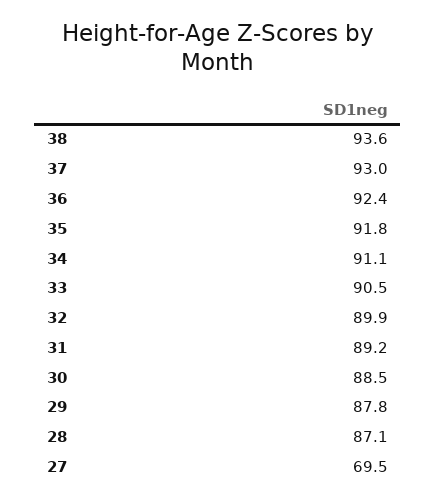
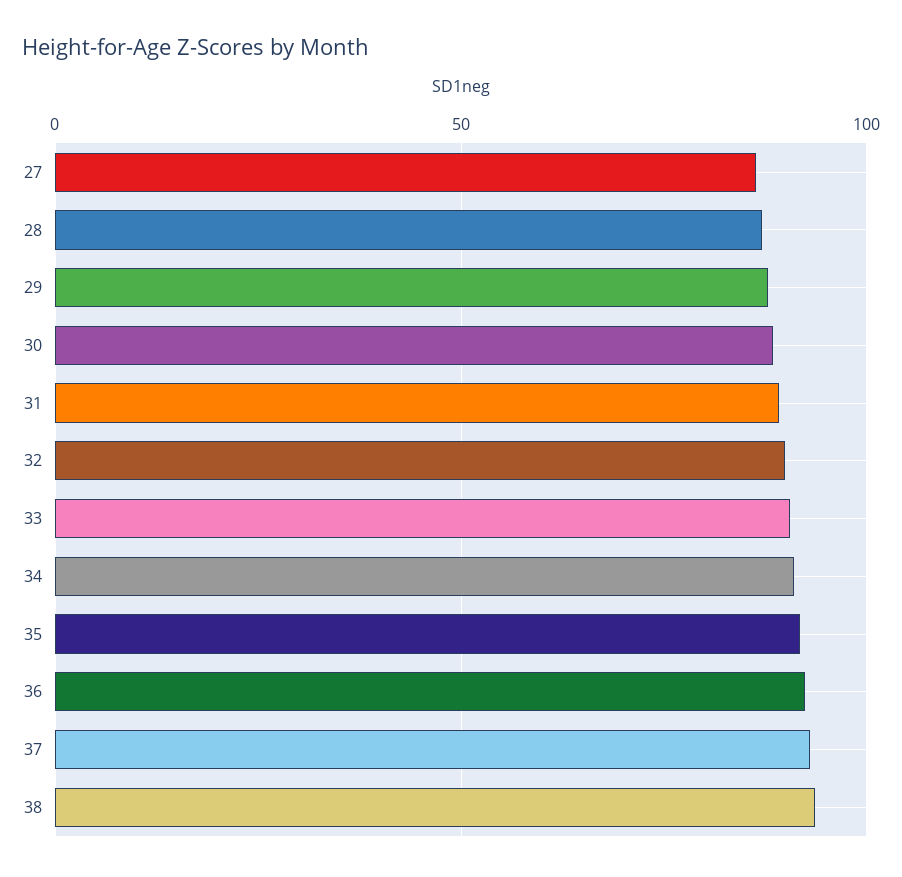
  {
    "38": 93.6,
    "37": 93,
    "36": 92.4,
    "35": 91.8,
    "34": 91.1,
    "33": 90.5,
    "32": 89.9,
    "31": 89.2,
    "30": 88.5,
    "29": 87.8,
    "28": 87.1,
-   "27": 69.5
+   "27": 85
  }

